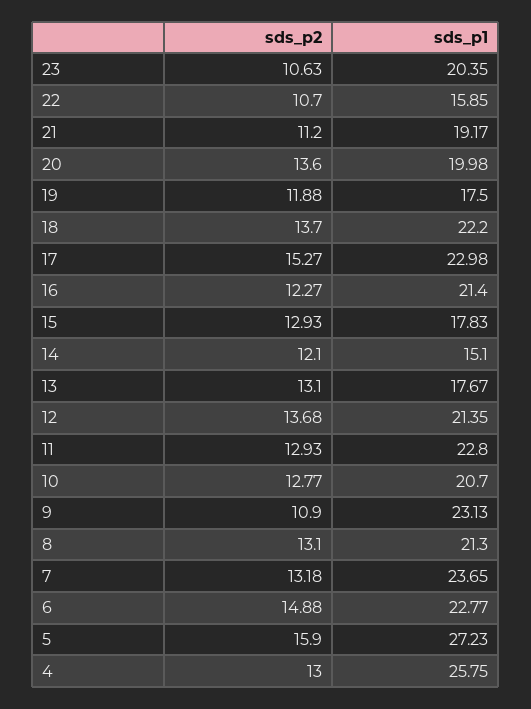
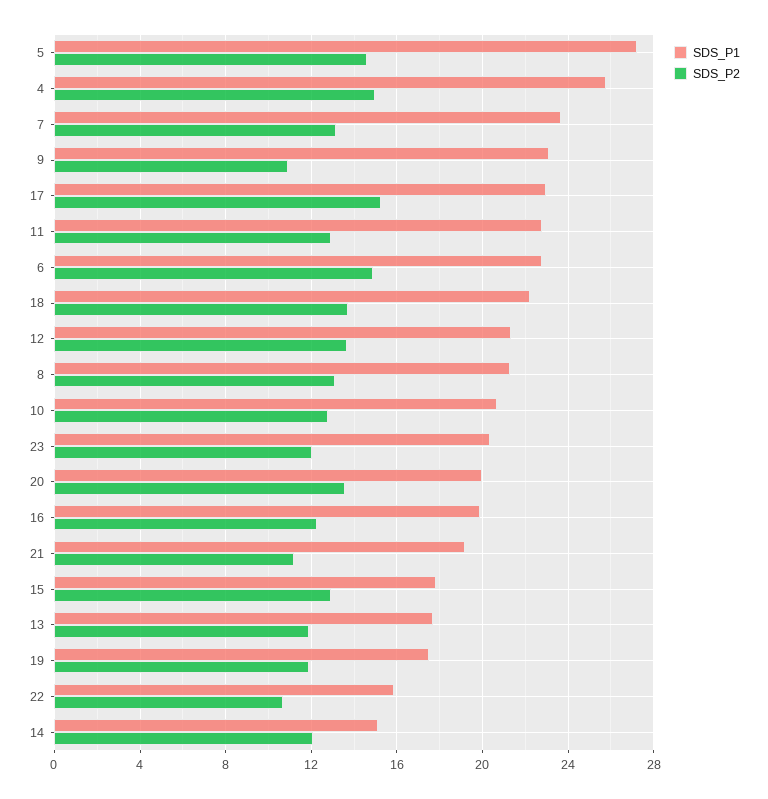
  {
    "sds_p2": {
-     "23": 10.63,
+     "23": 12,
      "22": 10.7,
      "21": 11.2,
      "20": 13.6,
      "19": 11.88,
      "18": 13.7,
      "17": 15.27,
      "16": 12.27,
      "15": 12.93,
      "14": 12.1,
-     "13": 13.1,
+     "13": 12,
      "12": 13.68,
      "11": 12.93,
      "10": 12.77,
      "9": 10.9,
      "8": 13.1,
      "7": 13.18,
      "6": 14.88,
-     "5": 15.9,
+     "5": 14.5,
-     "4": 13
+     "4": 15
    },
    "sds_p1": {
      "23": 20.35,
      "22": 15.85,
      "21": 19.17,
      "20": 19.98,
      "19": 17.5,
      "18": 22.2,
      "17": 22.98,
-     "16": 21.4,
+     "16": 20,
      "15": 17.83,
      "14": 15.1,
      "13": 17.67,
      "12": 21.35,
      "11": 22.8,
      "10": 20.7,
      "9": 23.13,
      "8": 21.3,
      "7": 23.65,
      "6": 22.77,
      "5": 27.23,
      "4": 25.75
    }
  }

